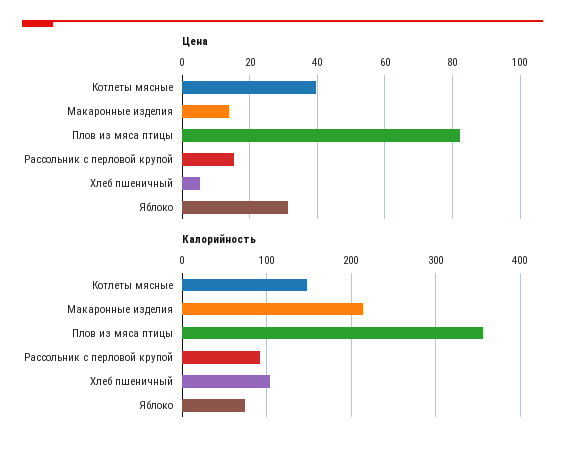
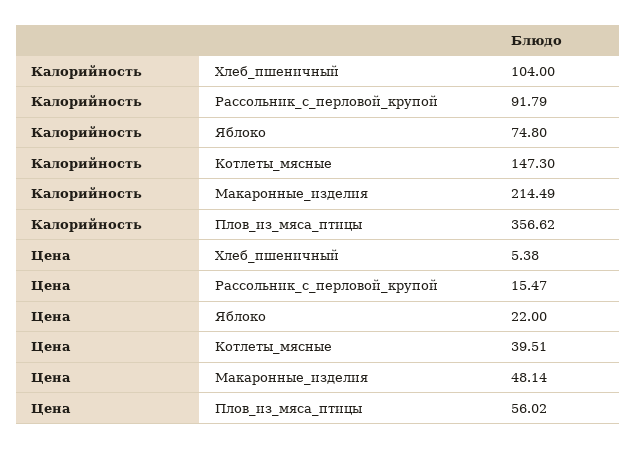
  {
    "Цена": {
      "Котлеты мясные": 39.51,
-     "Макаронные изделия": 14,
+     "Макаронные изделия": 48.14,
-     "Плов из мяса птицы": 82,
+     "Плов из мяса птицы": 56.02,
      "Рассольник с перловой крупой": 15.47,
      "Хлеб пшеничный": 5.38,
-     "Яблоко": 32
+     "Яблоко": 22
    },
    "Калорийность": {
      "Котлеты мясные": 147.3,
      "Макаронные изделия": 214.49,
      "Плов из мяса птицы": 356.62,
      "Рассольник с перловой крупой": 91.79,
      "Хлеб пшеничный": 104,
      "Яблоко": 74.8
    }
  }

